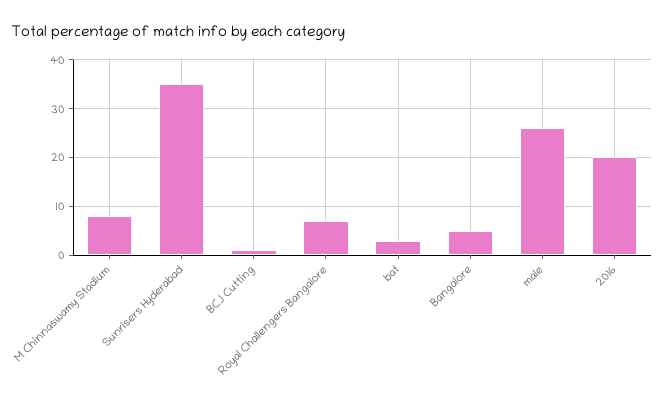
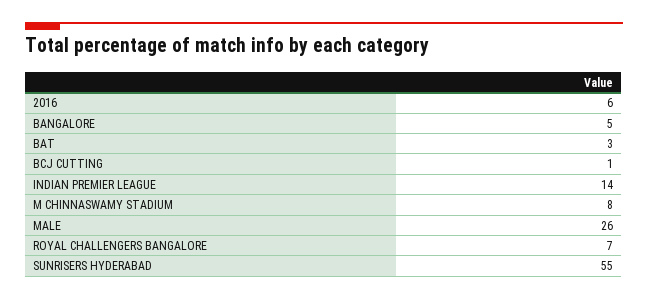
  {
    "M Chinnaswamy Stadium": 8,
-   "Sunrisers Hyderabad": 35,
+   "Sunrisers Hyderabad": 55,
    "BCJ Cutting": 1,
    "Royal Challengers Bangalore": 7,
    "bat": 3,
    "Bangalore": 5,
    "male": 26,
-   "2016": 20
+   "2016": 6,
+   "INDIAN PREMIER LEAGUE": 14
  }

